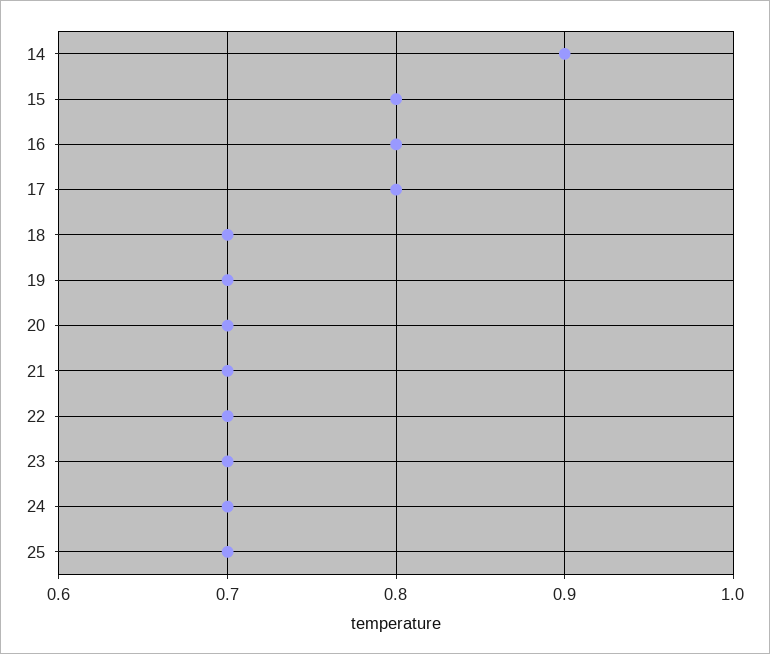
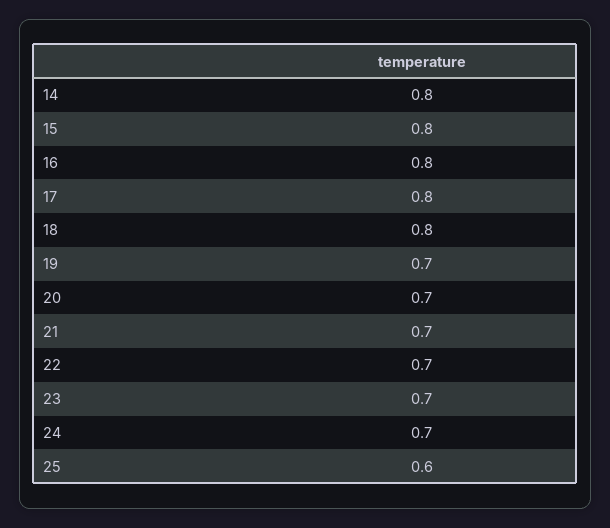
  {
-   "14": 0.9,
+   "14": 0.8,
    "15": 0.8,
    "16": 0.8,
    "17": 0.8,
-   "18": 0.7,
+   "18": 0.8,
    "19": 0.7,
    "20": 0.7,
    "21": 0.7,
    "22": 0.7,
    "23": 0.7,
    "24": 0.7,
-   "25": 0.7
+   "25": 0.6
  }

